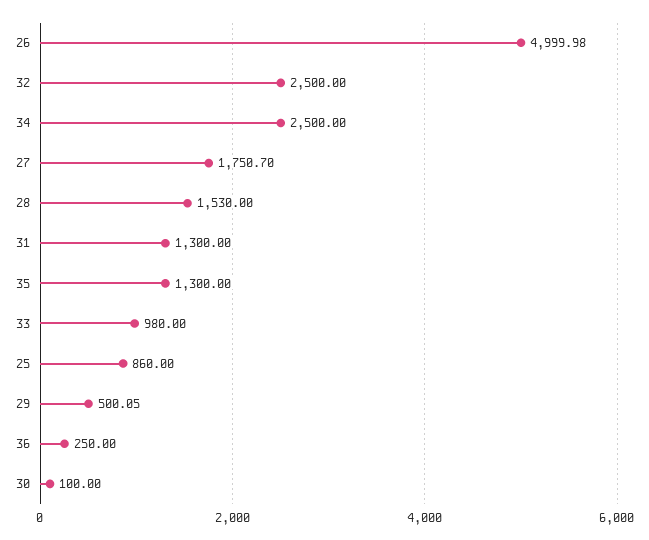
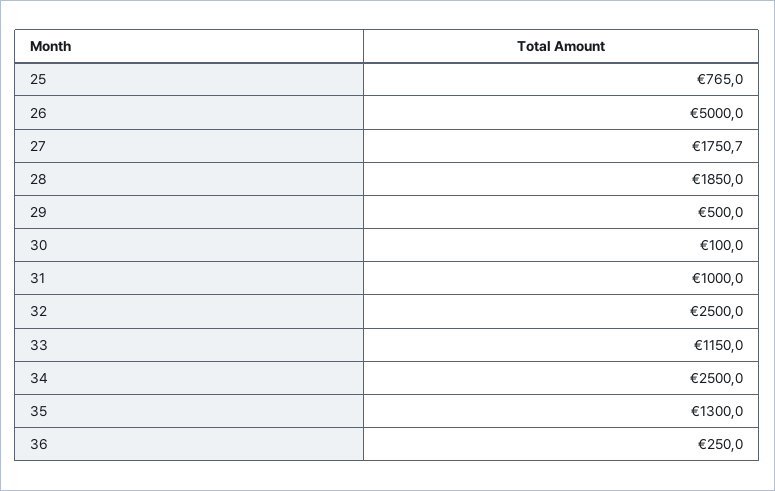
  {
-   "26": 4999.98,
+   "26": 5000,
    "32": 2500,
    "34": 2500,
    "27": 1750.7,
-   "28": 1530,
+   "28": 1850,
-   "31": 1300,
+   "31": 1000,
    "35": 1300,
-   "33": 980,
+   "33": 1150,
-   "25": 860,
+   "25": 765,
-   "29": 500.05,
+   "29": 500,
    "36": 250,
    "30": 100
  }

